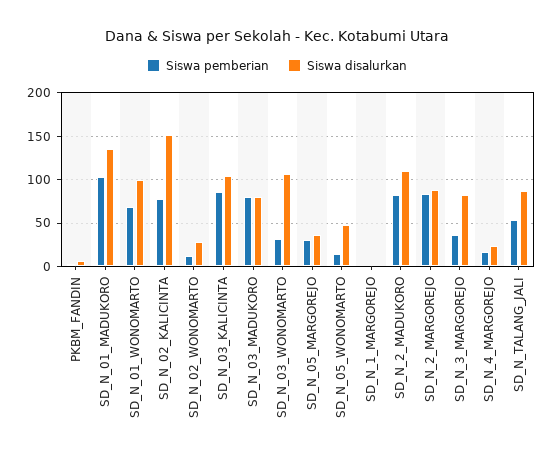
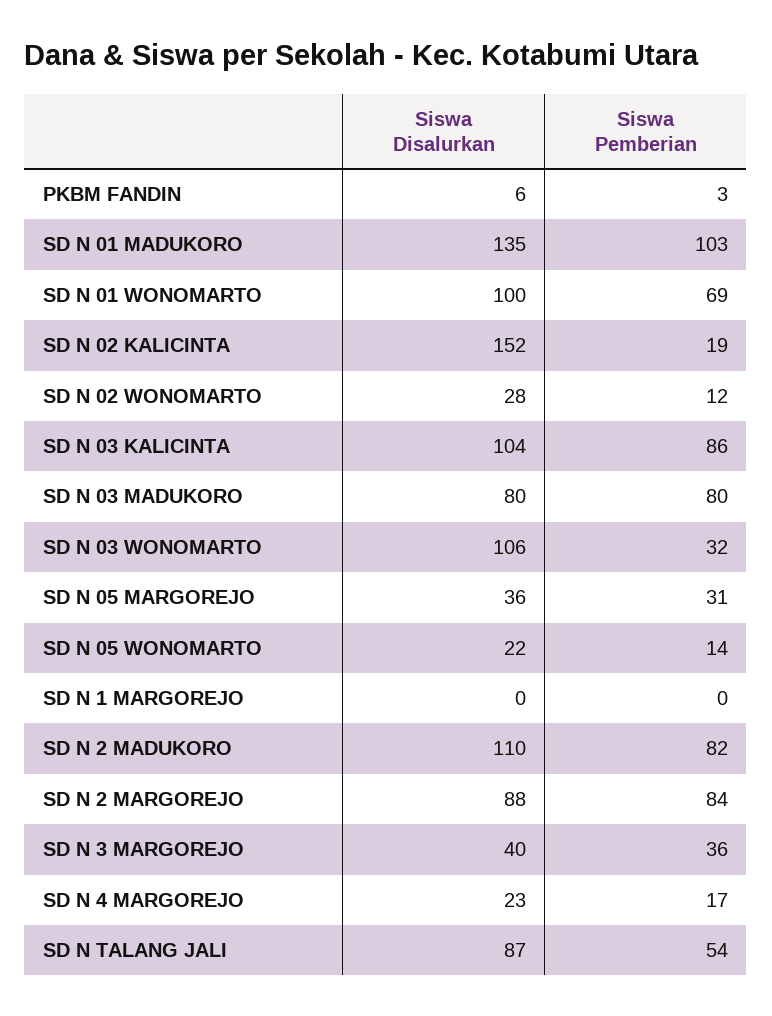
  {
    "Siswa pemberian": {
      "PKBM_FANDIN": 3,
      "SD_N_01_MADUKORO": 103,
      "SD_N_01_WONOMARTO": 69,
-     "SD_N_02_KALICINTA": 80,
+     "SD_N_02_KALICINTA": 19,
      "SD_N_02_WONOMARTO": 12,
      "SD_N_03_KALICINTA": 86,
      "SD_N_03_MADUKORO": 80,
      "SD_N_03_WONOMARTO": 32,
      "SD_N_05_MARGOREJO": 31,
      "SD_N_05_WONOMARTO": 14,
      "SD_N_1_MARGOREJO": 0,
      "SD_N_2_MADUKORO": 82,
      "SD_N_2_MARGOREJO": 84,
      "SD_N_3_MARGOREJO": 36,
      "SD_N_4_MARGOREJO": 17,
      "SD_N_TALANG_JALI": 54
    },
    "Siswa disalurkan": {
      "PKBM_FANDIN": 6,
      "SD_N_01_MADUKORO": 135,
      "SD_N_01_WONOMARTO": 100,
      "SD_N_02_KALICINTA": 152,
      "SD_N_02_WONOMARTO": 28,
      "SD_N_03_KALICINTA": 104,
      "SD_N_03_MADUKORO": 80,
      "SD_N_03_WONOMARTO": 106,
      "SD_N_05_MARGOREJO": 36,
-     "SD_N_05_WONOMARTO": 50,
+     "SD_N_05_WONOMARTO": 22,
      "SD_N_1_MARGOREJO": 0,
      "SD_N_2_MADUKORO": 110,
      "SD_N_2_MARGOREJO": 88,
-     "SD_N_3_MARGOREJO": 80,
+     "SD_N_3_MARGOREJO": 40,
      "SD_N_4_MARGOREJO": 23,
      "SD_N_TALANG_JALI": 87
    }
  }

